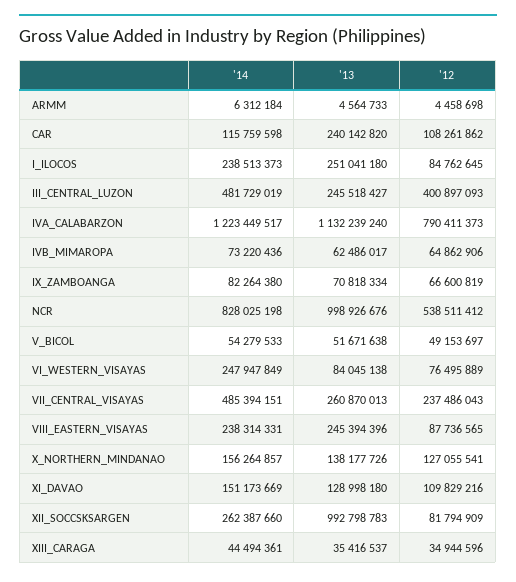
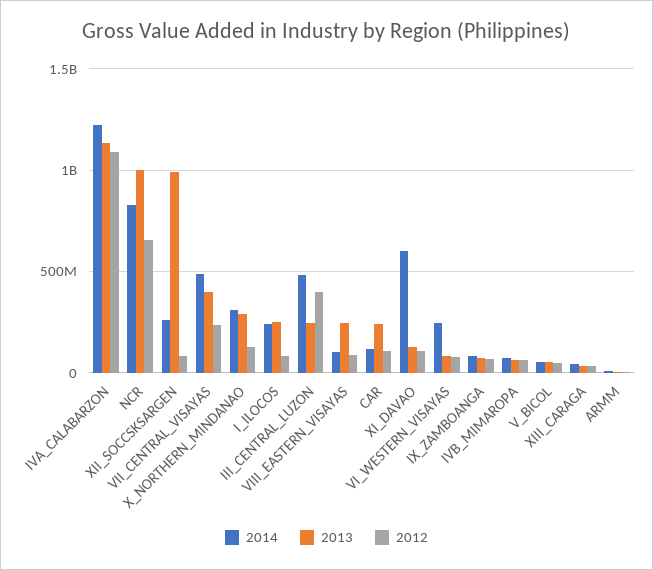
  {
    "'14": {
      "ARMM": 6312184,
      "CAR": 115759598,
      "I_ILOCOS": 238513373,
      "III_CENTRAL_LUZON": 481729019,
      "IVA_CALABARZON": 1223449517,
      "IVB_MIMAROPA": 73220436,
      "IX_ZAMBOANGA": 82264380,
      "NCR": 828025198,
      "V_BICOL": 54279533,
      "VI_WESTERN_VISAYAS": 247947849,
      "VII_CENTRAL_VISAYAS": 485394151,
-     "VIII_EASTERN_VISAYAS": 238314331,
+     "VIII_EASTERN_VISAYAS": 100000000,
-     "X_NORTHERN_MINDANAO": 156264857,
+     "X_NORTHERN_MINDANAO": 300000000,
-     "XI_DAVAO": 151173669,
+     "XI_DAVAO": 600000000,
      "XII_SOCCSKSARGEN": 262387660,
      "XIII_CARAGA": 44494361
    },
    "'13": {
      "ARMM": 4564733,
      "CAR": 240142820,
      "I_ILOCOS": 251041180,
      "III_CENTRAL_LUZON": 245518427,
      "IVA_CALABARZON": 1132239240,
      "IVB_MIMAROPA": 62486017,
      "IX_ZAMBOANGA": 70818334,
      "NCR": 998926676,
      "V_BICOL": 51671638,
      "VI_WESTERN_VISAYAS": 84045138,
-     "VII_CENTRAL_VISAYAS": 260870013,
+     "VII_CENTRAL_VISAYAS": 400000000,
      "VIII_EASTERN_VISAYAS": 245394396,
-     "X_NORTHERN_MINDANAO": 138177726,
+     "X_NORTHERN_MINDANAO": 300000000,
      "XI_DAVAO": 128998180,
      "XII_SOCCSKSARGEN": 992798783,
      "XIII_CARAGA": 35416537
    },
    "'12": {
      "ARMM": 4458698,
      "CAR": 108261862,
      "I_ILOCOS": 84762645,
      "III_CENTRAL_LUZON": 400897093,
-     "IVA_CALABARZON": 790411373,
+     "IVA_CALABARZON": 1100000000,
      "IVB_MIMAROPA": 64862906,
      "IX_ZAMBOANGA": 66600819,
-     "NCR": 538511412,
+     "NCR": 650000000,
      "V_BICOL": 49153697,
      "VI_WESTERN_VISAYAS": 76495889,
      "VII_CENTRAL_VISAYAS": 237486043,
      "VIII_EASTERN_VISAYAS": 87736565,
      "X_NORTHERN_MINDANAO": 127055541,
      "XI_DAVAO": 109829216,
      "XII_SOCCSKSARGEN": 81794909,
      "XIII_CARAGA": 34944596
    }
  }

